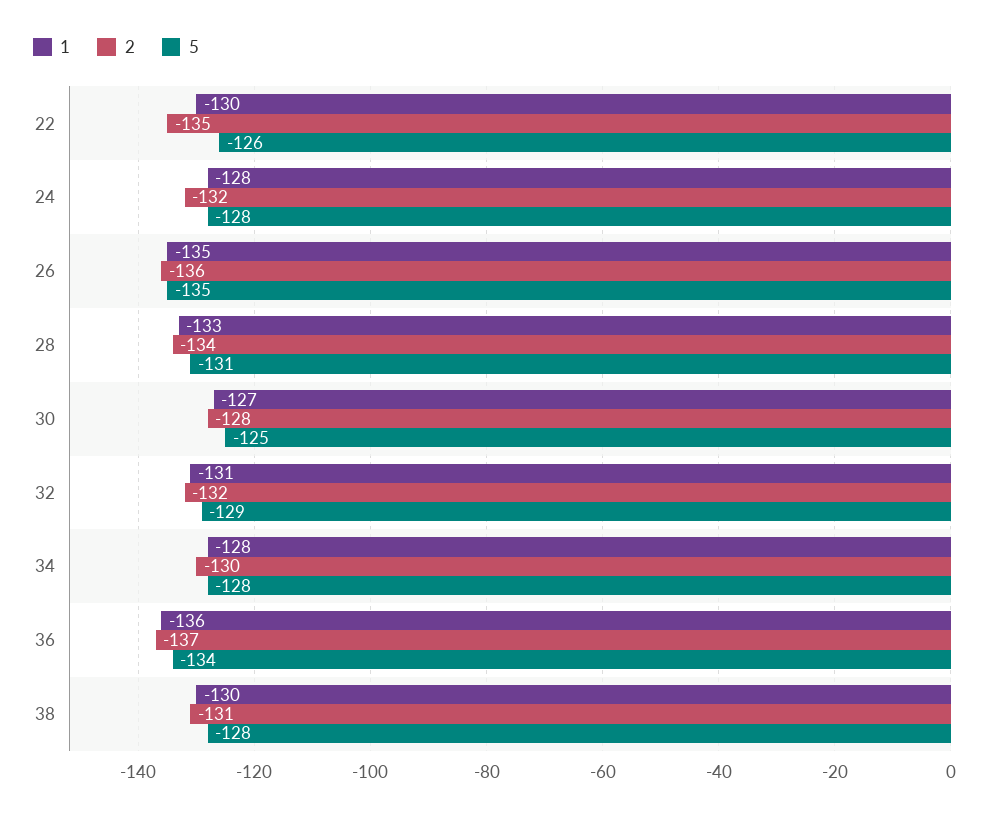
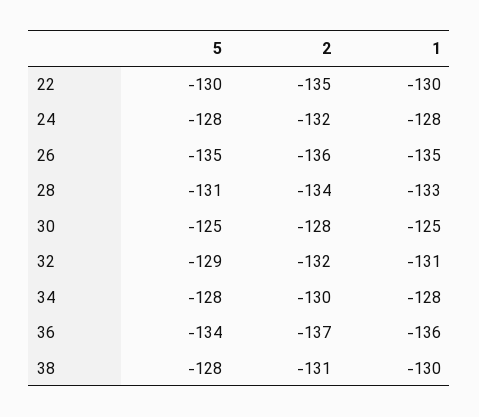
  {
    "1": {
      "22": -130,
      "24": -128,
      "26": -135,
      "28": -133,
-     "30": -127,
+     "30": -125,
      "32": -131,
      "34": -128,
      "36": -136,
      "38": -130
    },
    "2": {
      "22": -135,
      "24": -132,
      "26": -136,
      "28": -134,
      "30": -128,
      "32": -132,
      "34": -130,
      "36": -137,
      "38": -131
    },
    "5": {
-     "22": -126,
+     "22": -130,
      "24": -128,
      "26": -135,
      "28": -131,
      "30": -125,
      "32": -129,
      "34": -128,
      "36": -134,
      "38": -128
    }
  }

